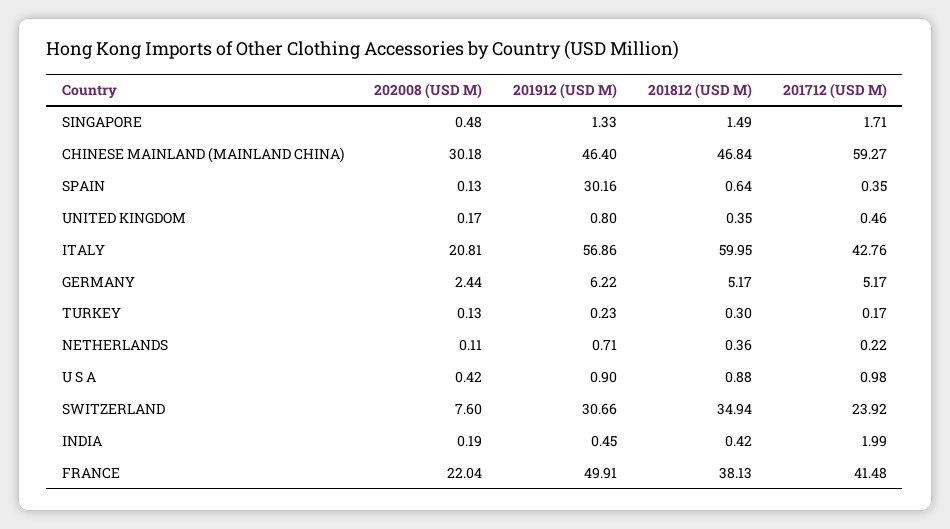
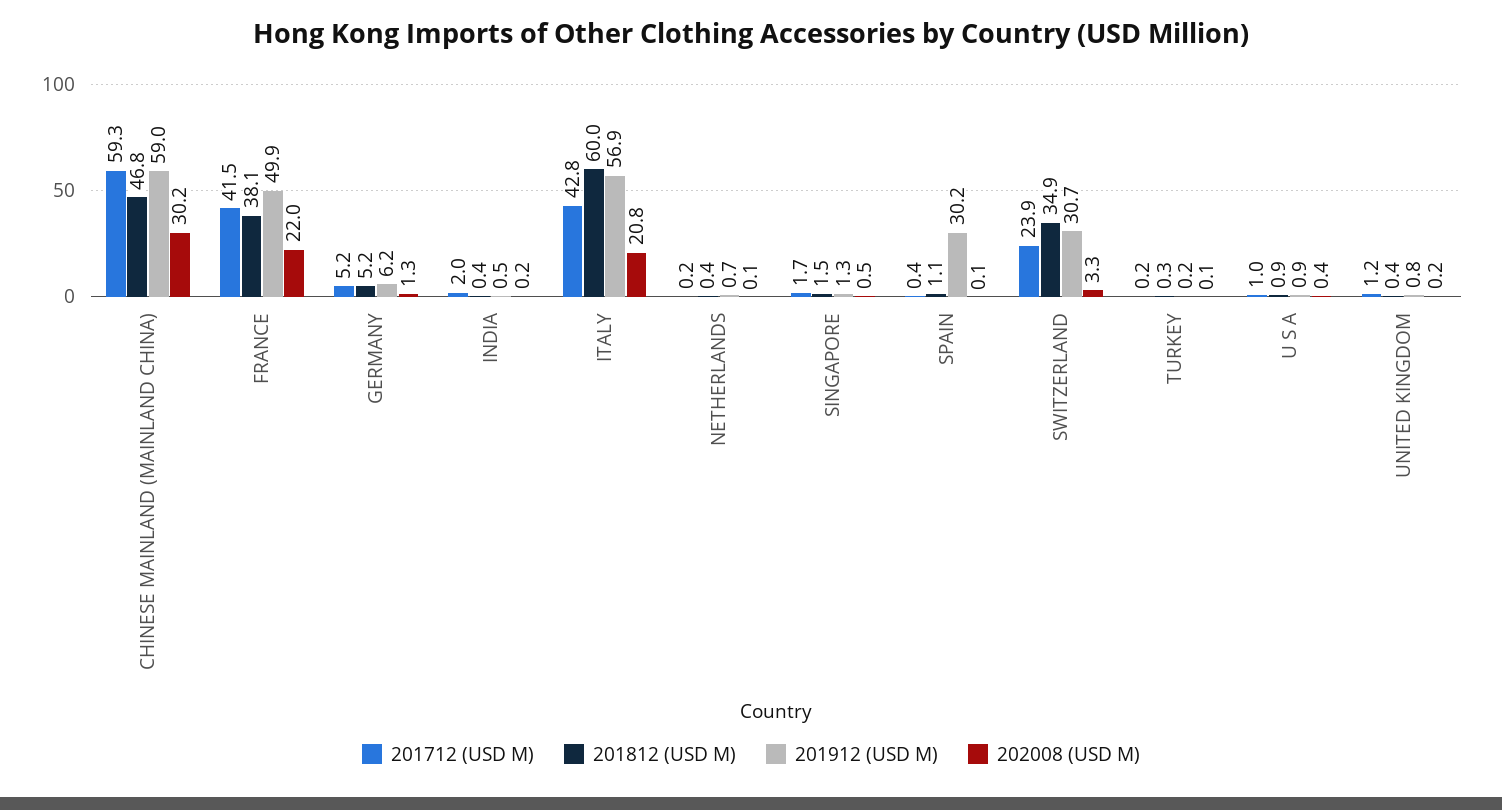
  {
    "202008 (USD M)": {
      "SINGAPORE": 0.48,
      "CHINESE MAINLAND (MAINLAND CHINA)": 30.18,
      "SPAIN": 0.13,
      "UNITED KINGDOM": 0.17,
      "ITALY": 20.81,
-     "GERMANY": 2.44,
+     "GERMANY": 1.3,
      "TURKEY": 0.13,
      "NETHERLANDS": 0.11,
      "U S A": 0.42,
-     "SWITZERLAND": 7.6,
+     "SWITZERLAND": 3.3,
      "INDIA": 0.19,
      "FRANCE": 22.04
    },
    "201912 (USD M)": {
      "SINGAPORE": 1.33,
-     "CHINESE MAINLAND (MAINLAND CHINA)": 46.4,
+     "CHINESE MAINLAND (MAINLAND CHINA)": 59,
      "SPAIN": 30.16,
      "UNITED KINGDOM": 0.8,
      "ITALY": 56.86,
      "GERMANY": 6.22,
      "TURKEY": 0.23,
      "NETHERLANDS": 0.71,
      "U S A": 0.9,
      "SWITZERLAND": 30.66,
      "INDIA": 0.45,
      "FRANCE": 49.91
    },
    "201812 (USD M)": {
      "SINGAPORE": 1.49,
      "CHINESE MAINLAND (MAINLAND CHINA)": 46.84,
-     "SPAIN": 0.64,
+     "SPAIN": 1.1,
      "UNITED KINGDOM": 0.35,
      "ITALY": 59.95,
      "GERMANY": 5.17,
      "TURKEY": 0.3,
      "NETHERLANDS": 0.36,
      "U S A": 0.88,
      "SWITZERLAND": 34.94,
      "INDIA": 0.42,
      "FRANCE": 38.13
    },
    "201712 (USD M)": {
      "SINGAPORE": 1.71,
      "CHINESE MAINLAND (MAINLAND CHINA)": 59.27,
      "SPAIN": 0.35,
-     "UNITED KINGDOM": 0.46,
+     "UNITED KINGDOM": 1.2,
      "ITALY": 42.76,
      "GERMANY": 5.17,
      "TURKEY": 0.17,
      "NETHERLANDS": 0.22,
      "U S A": 0.98,
      "SWITZERLAND": 23.92,
      "INDIA": 1.99,
      "FRANCE": 41.48
    }
  }

